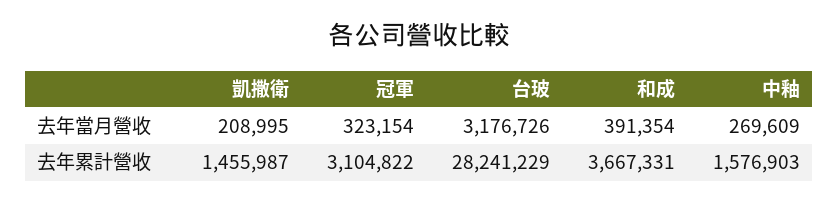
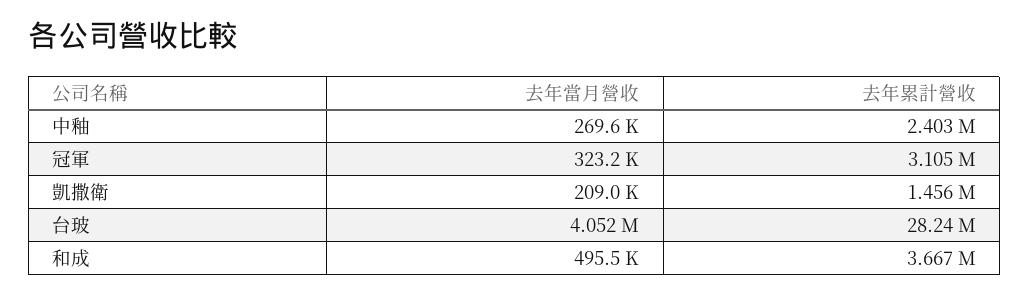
  {
    "凱撒衛": {
      "去年當月營收": 208995,
      "去年累計營收": 1455987
    },
    "冠軍": {
      "去年當月營收": 323154,
      "去年累計營收": 3104822
    },
    "台玻": {
-     "去年當月營收": 3176726,
+     "去年當月營收": 4052000,
      "去年累計營收": 28241229
    },
    "和成": {
-     "去年當月營收": 391354,
+     "去年當月營收": 495500,
      "去年累計營收": 3667331
    },
    "中釉": {
      "去年當月營收": 269609,
-     "去年累計營收": 1576903
+     "去年累計營收": 2403000
    }
  }

